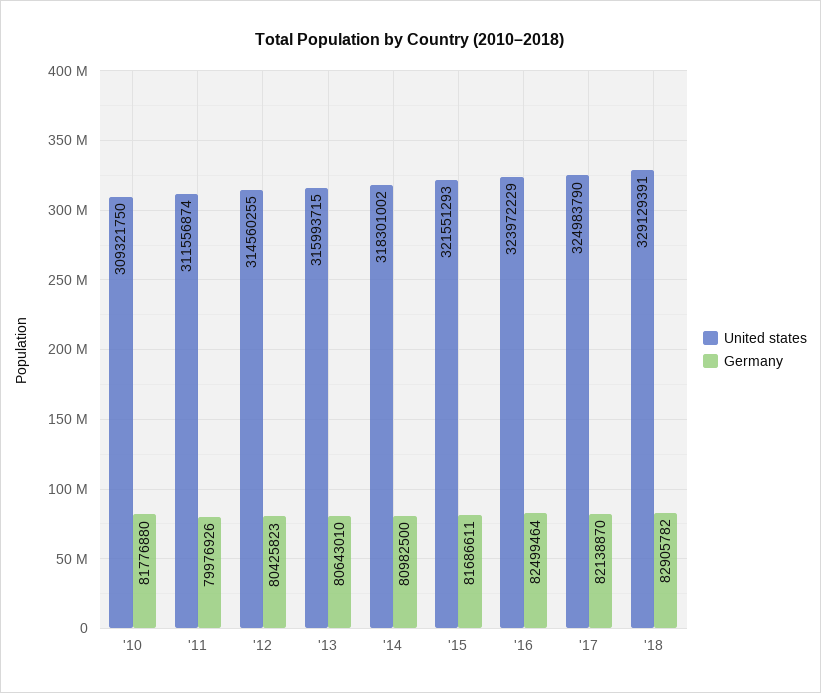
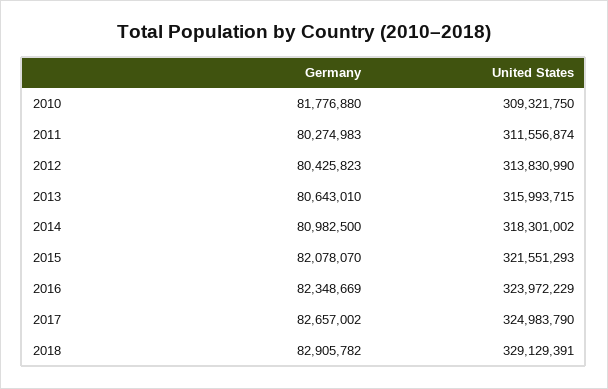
  {
    "United states": {
      "'10": 309321750,
      "'11": 311556874,
-     "'12": 314560255,
+     "'12": 313830990,
      "'13": 315993715,
      "'14": 318301002,
      "'15": 321551293,
      "'16": 323972229,
      "'17": 324983790,
      "'18": 329129391
    },
    "Germany": {
      "'10": 81776880,
-     "'11": 79976926,
+     "'11": 80274983,
      "'12": 80425823,
      "'13": 80643010,
      "'14": 80982500,
-     "'15": 81686611,
+     "'15": 82078070,
-     "'16": 82499464,
+     "'16": 82348669,
-     "'17": 82138870,
+     "'17": 82657002,
      "'18": 82905782
    }
  }

